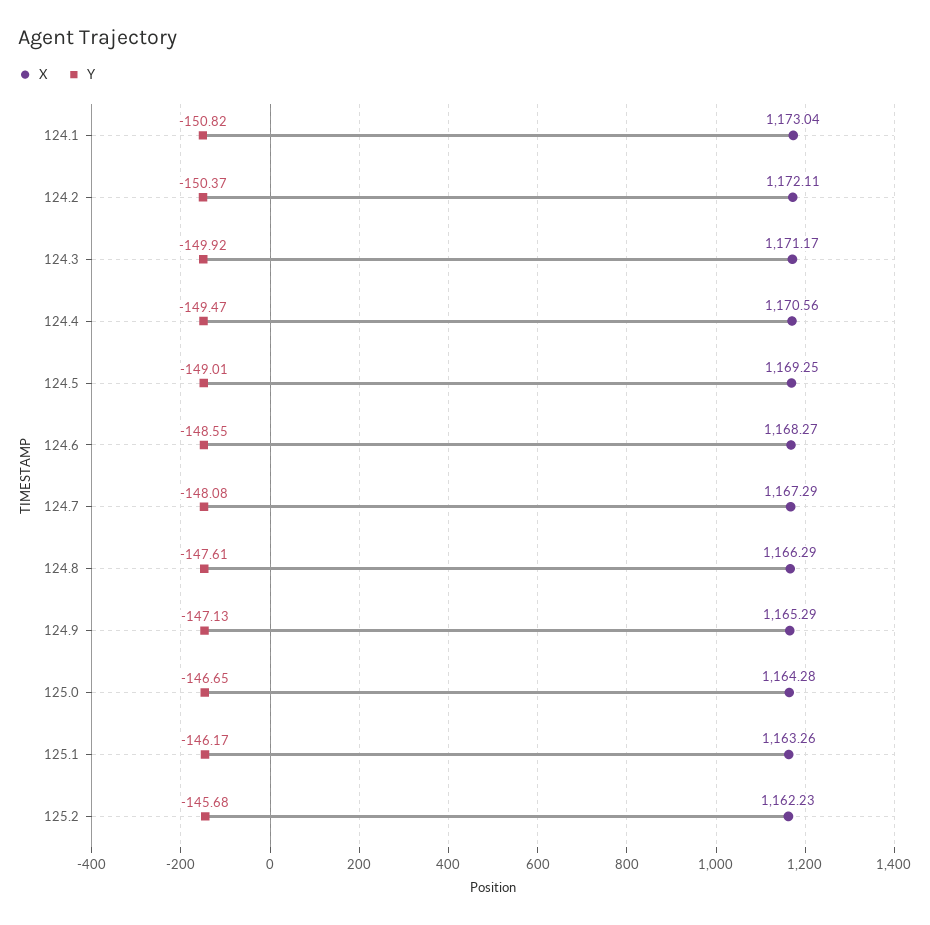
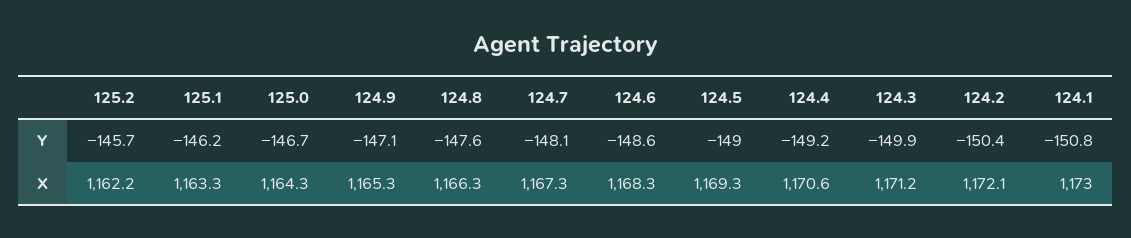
  {
    "X": {
      "124.1": 1173.04,
      "124.2": 1172.11,
      "124.3": 1171.17,
      "124.4": 1170.56,
      "124.5": 1169.25,
      "124.6": 1168.27,
      "124.7": 1167.29,
      "124.8": 1166.29,
      "124.9": 1165.29,
      "125.0": 1164.28,
      "125.1": 1163.26,
      "125.2": 1162.23
    },
    "Y": {
      "124.1": -150.82,
      "124.2": -150.37,
      "124.3": -149.92,
-     "124.4": -149.47,
+     "124.4": -149.2,
      "124.5": -149.01,
      "124.6": -148.55,
      "124.7": -148.08,
      "124.8": -147.61,
      "124.9": -147.13,
      "125.0": -146.65,
      "125.1": -146.17,
      "125.2": -145.68
    }
  }

